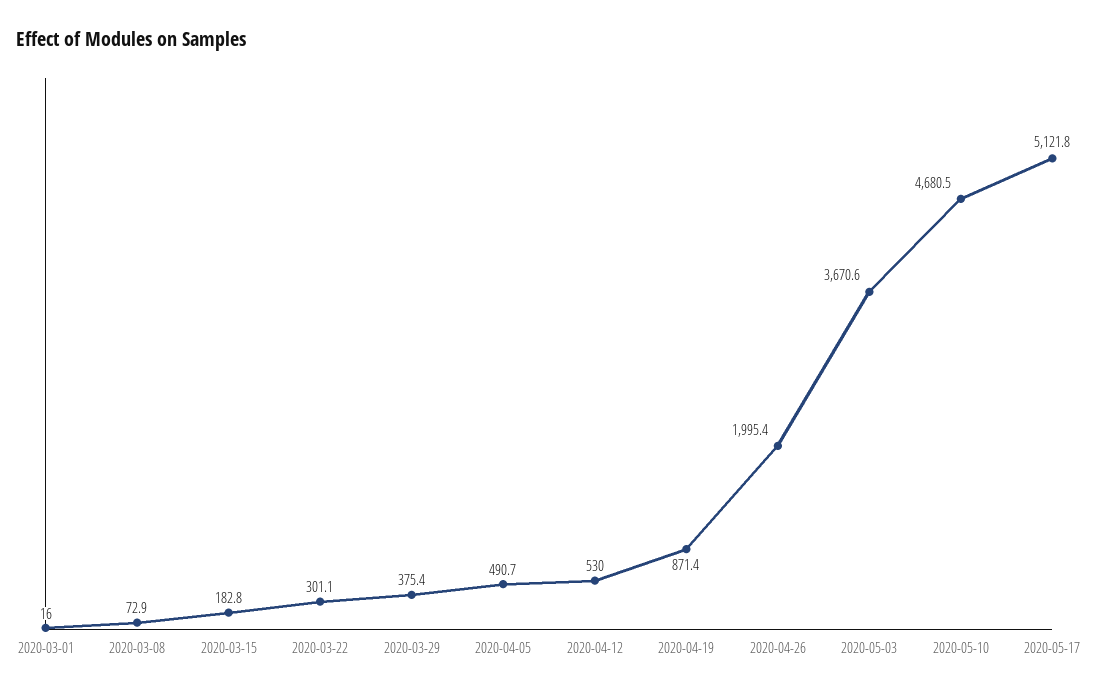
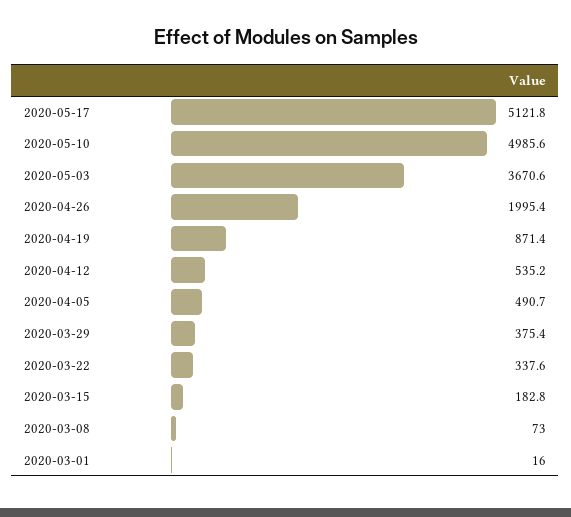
  {
    "2020-03-01": 16,
-   "2020-03-08": 72.9,
+   "2020-03-08": 73,
    "2020-03-15": 182.8,
-   "2020-03-22": 301.1,
+   "2020-03-22": 337.6,
    "2020-03-29": 375.4,
    "2020-04-05": 490.7,
-   "2020-04-12": 530,
+   "2020-04-12": 535.2,
    "2020-04-19": 871.4,
    "2020-04-26": 1995.4,
    "2020-05-03": 3670.6,
-   "2020-05-10": 4680.5,
+   "2020-05-10": 4985.6,
    "2020-05-17": 5121.8
  }

